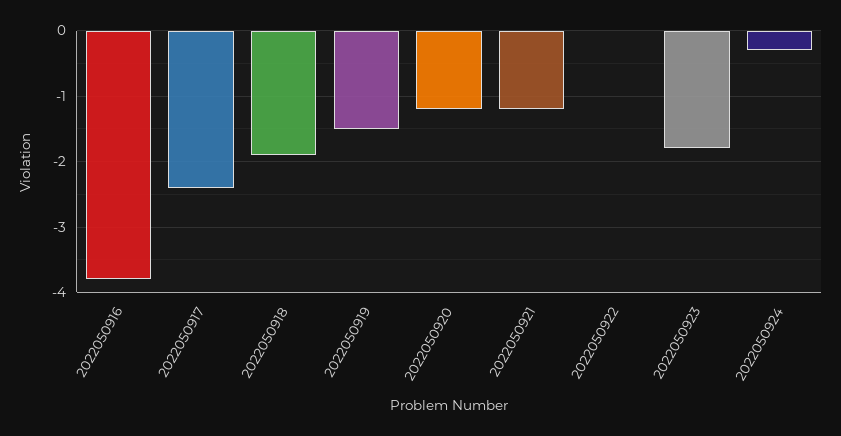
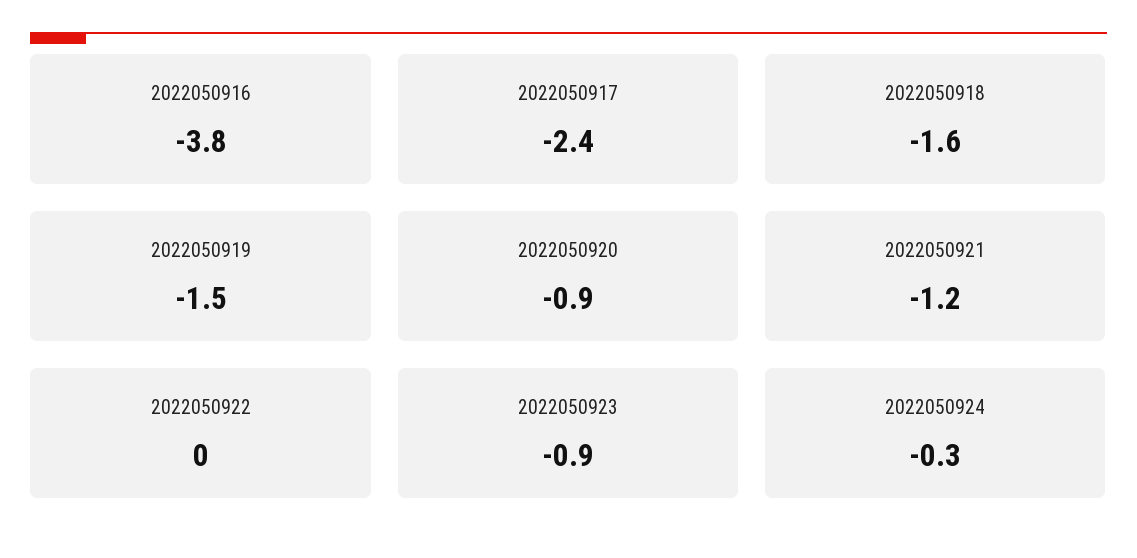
  {
    "2022050916": -3.8,
    "2022050917": -2.4,
-   "2022050918": -1.9,
+   "2022050918": -1.6,
    "2022050919": -1.5,
-   "2022050920": -1.2,
+   "2022050920": -0.9,
    "2022050921": -1.2,
    "2022050922": 0,
-   "2022050923": -1.8,
+   "2022050923": -0.9,
    "2022050924": -0.3
  }

